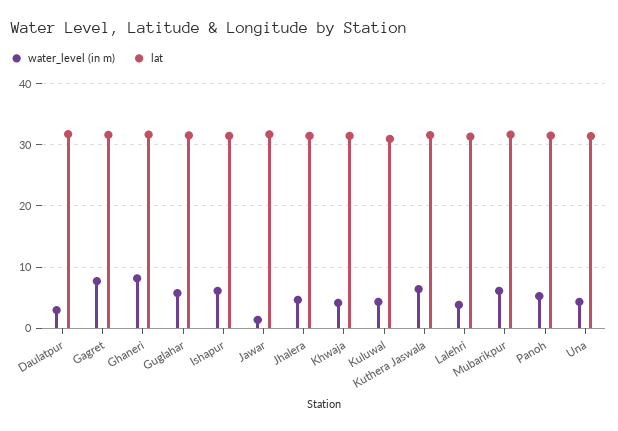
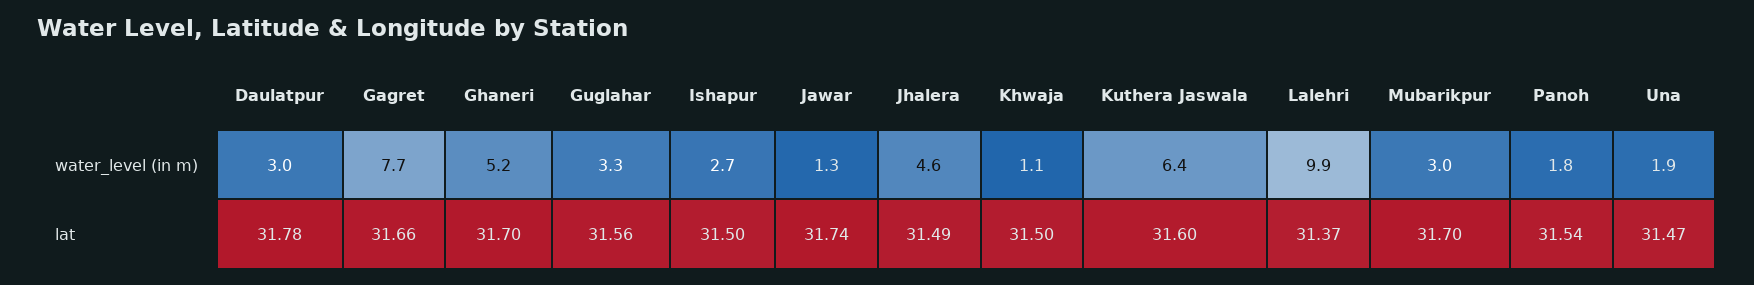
  {
    "water_level (in m)": {
      "Daulatpur": 3,
      "Gagret": 7.7,
-     "Ghaneri": 8,
+     "Ghaneri": 5.2,
-     "Guglahar": 6,
+     "Guglahar": 3.3,
-     "Ishapur": 6,
+     "Ishapur": 2.7,
      "Jawar": 1.3,
      "Jhalera": 4.6,
-     "Khwaja": 4,
+     "Khwaja": 1.1,
-     "Kuluwal": 4,
      "Kuthera Jaswala": 6.4,
-     "Lalehri": 4,
+     "Lalehri": 9.9,
-     "Mubarikpur": 6,
+     "Mubarikpur": 3,
-     "Panoh": 5,
+     "Panoh": 1.8,
-     "Una": 4
+     "Una": 1.9
    },
    "lat": {
      "Daulatpur": 31.78,
      "Gagret": 31.66,
      "Ghaneri": 31.7,
      "Guglahar": 31.56,
      "Ishapur": 31.5,
      "Jawar": 31.74,
      "Jhalera": 31.49,
      "Khwaja": 31.5,
-     "Kuluwal": 31,
      "Kuthera Jaswala": 31.6,
      "Lalehri": 31.37,
      "Mubarikpur": 31.7,
      "Panoh": 31.54,
      "Una": 31.47
    }
  }

